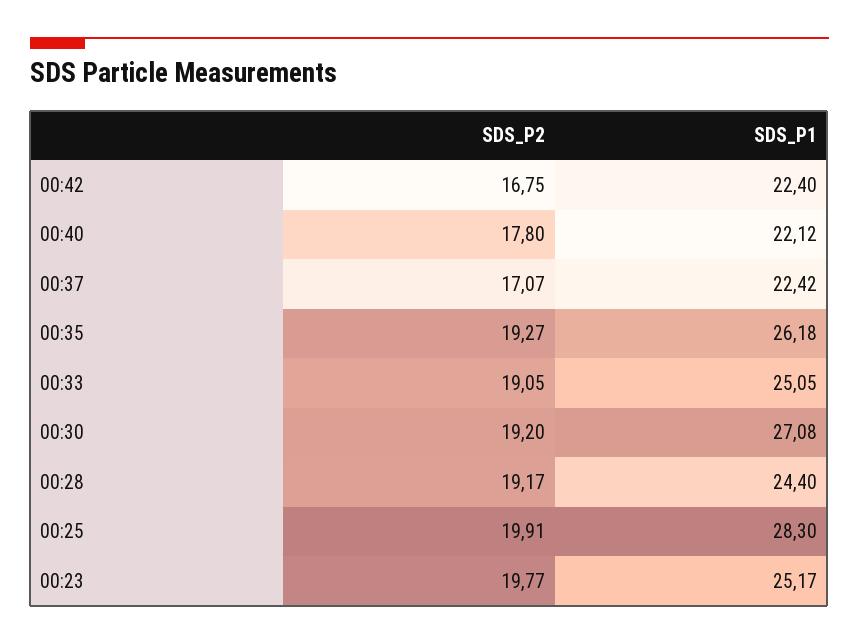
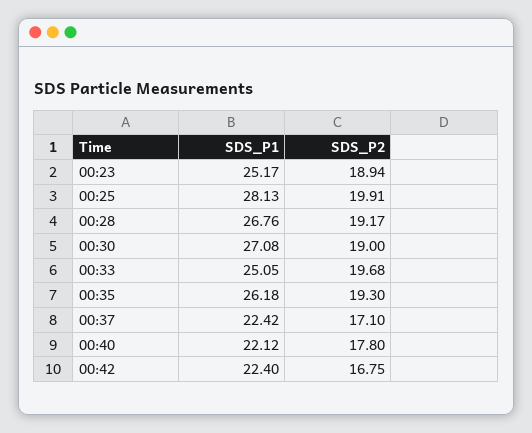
  {
    "SDS_P2": {
      "00:42": 16.75,
      "00:40": 17.8,
-     "00:37": 17.07,
+     "00:37": 17.1,
-     "00:35": 19.27,
+     "00:35": 19.3,
-     "00:33": 19.05,
+     "00:33": 19.68,
-     "00:30": 19.2,
+     "00:30": 19,
      "00:28": 19.17,
      "00:25": 19.91,
-     "00:23": 19.77
+     "00:23": 18.94
    },
    "SDS_P1": {
      "00:42": 22.4,
      "00:40": 22.12,
      "00:37": 22.42,
      "00:35": 26.18,
      "00:33": 25.05,
      "00:30": 27.08,
-     "00:28": 24.4,
+     "00:28": 26.76,
-     "00:25": 28.3,
+     "00:25": 28.13,
      "00:23": 25.17
    }
  }

